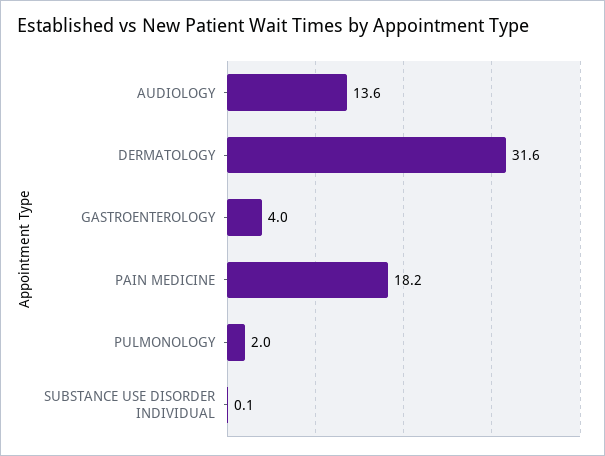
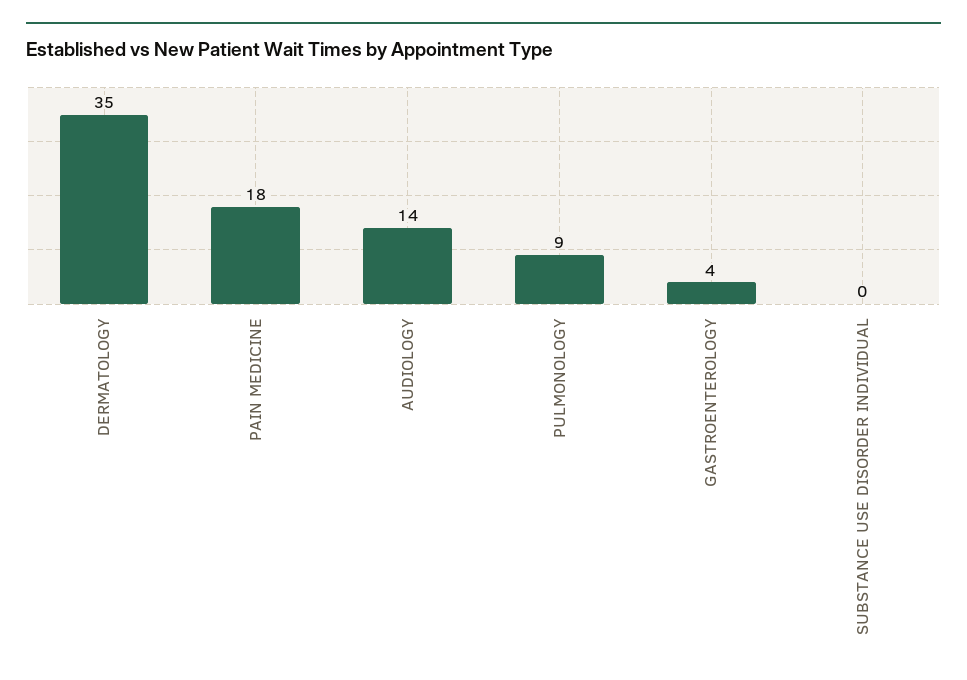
  {
    "AUDIOLOGY": 13.6,
-   "DERMATOLOGY": 31.6,
+   "DERMATOLOGY": 35,
    "GASTROENTEROLOGY": 4,
    "PAIN MEDICINE": 18.2,
-   "PULMONOLOGY": 2,
+   "PULMONOLOGY": 9,
    "SUBSTANCE USE DISORDER INDIVIDUAL": 0.1
  }

